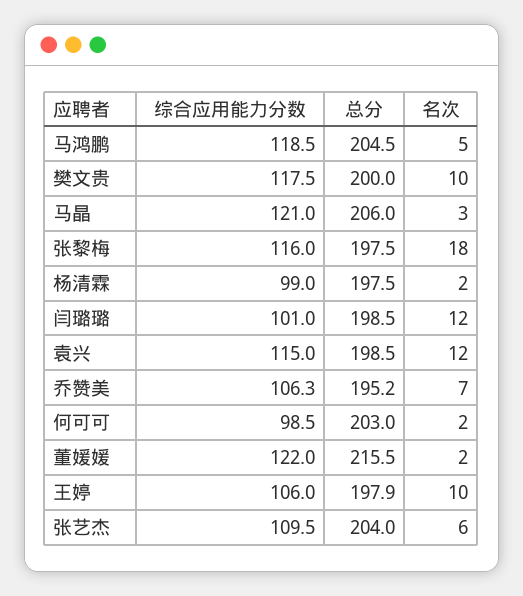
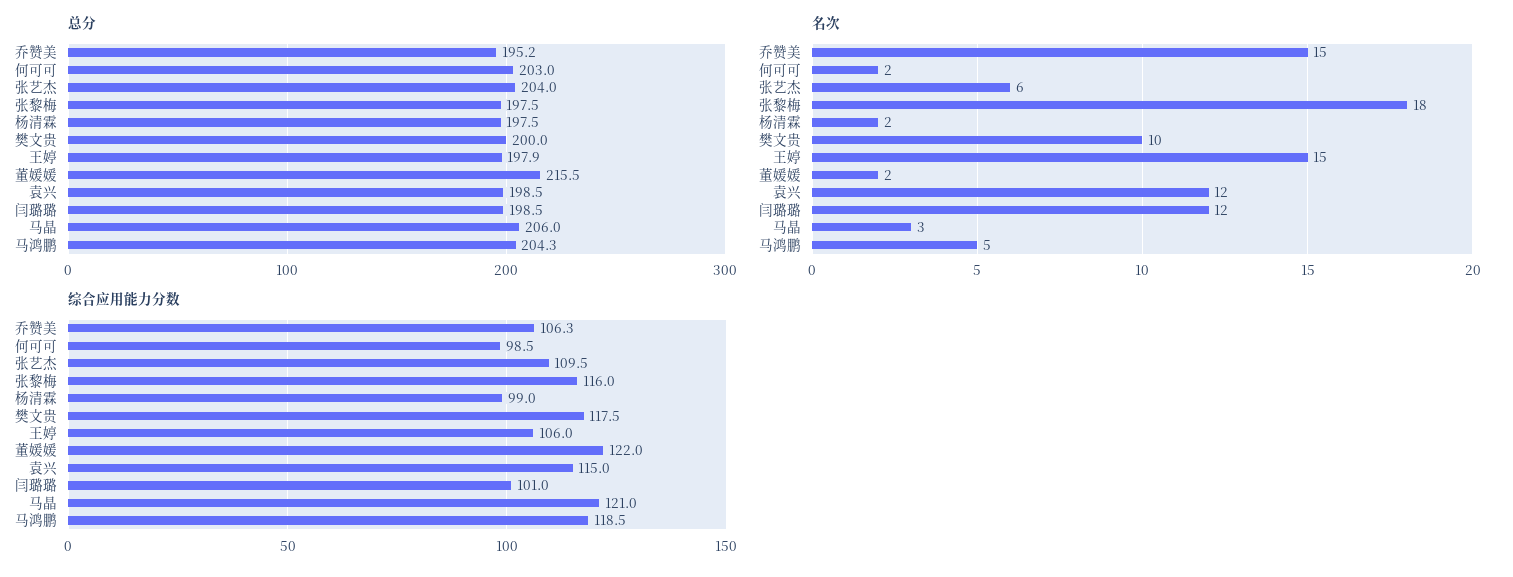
  {
    "综合应用能力分数": {
      "马鸿鹏": 118.5,
      "樊文贵": 117.5,
      "马晶": 121,
      "张黎梅": 116,
      "杨清霖": 99,
      "闫璐璐": 101,
      "袁兴": 115,
      "乔赞美": 106.3,
      "何可可": 98.5,
      "董媛媛": 122,
      "王婷": 106,
      "张艺杰": 109.5
    },
    "总分": {
-     "马鸿鹏": 204.5,
+     "马鸿鹏": 204.3,
      "樊文贵": 200,
      "马晶": 206,
      "张黎梅": 197.5,
      "杨清霖": 197.5,
      "闫璐璐": 198.5,
      "袁兴": 198.5,
      "乔赞美": 195.2,
      "何可可": 203,
      "董媛媛": 215.5,
      "王婷": 197.9,
      "张艺杰": 204
    },
    "名次": {
      "马鸿鹏": 5,
      "樊文贵": 10,
      "马晶": 3,
      "张黎梅": 18,
      "杨清霖": 2,
      "闫璐璐": 12,
      "袁兴": 12,
-     "乔赞美": 7,
+     "乔赞美": 15,
      "何可可": 2,
      "董媛媛": 2,
-     "王婷": 10,
+     "王婷": 15,
      "张艺杰": 6
    }
  }

